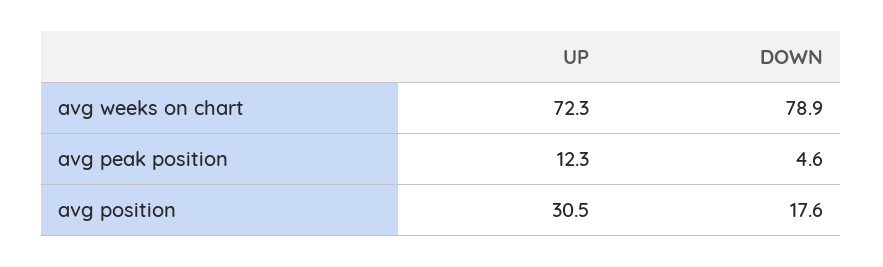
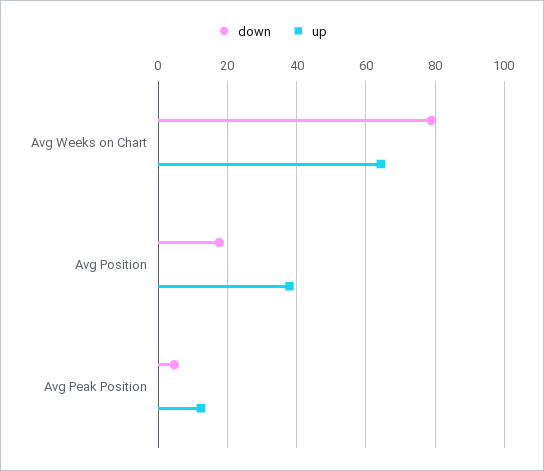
  {
    "UP": {
-     "avg weeks on chart": 72.3,
+     "avg weeks on chart": 64,
      "avg peak position": 12.3,
-     "avg position": 30.5
+     "avg position": 38
    },
    "DOWN": {
      "avg weeks on chart": 78.9,
      "avg peak position": 4.6,
      "avg position": 17.6
    }
  }

